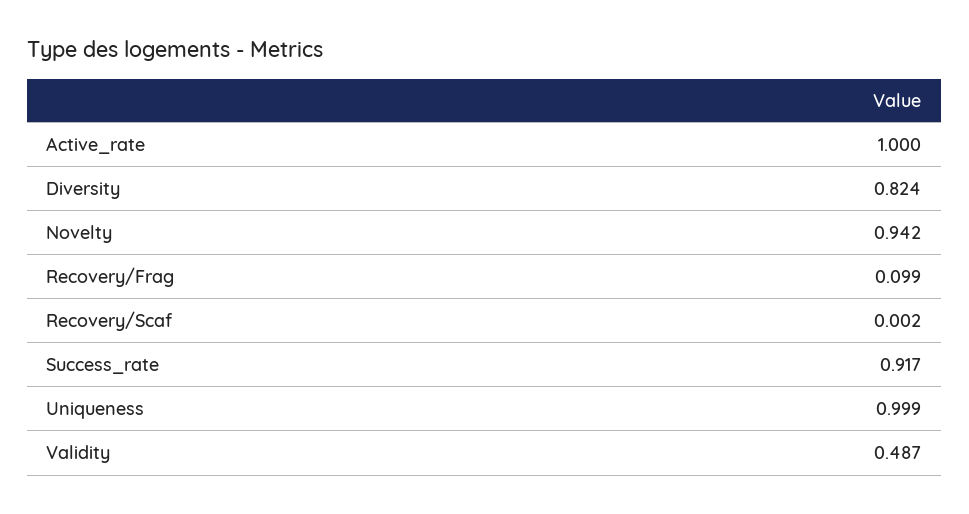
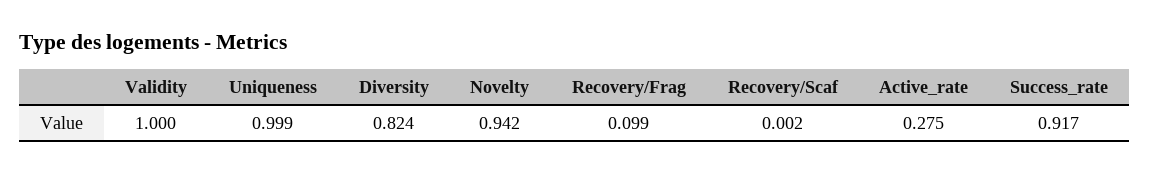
  {
-   "Active_rate": 1,
+   "Active_rate": 0.275,
    "Diversity": 0.824,
    "Novelty": 0.942,
    "Recovery/Frag": 0.099,
    "Recovery/Scaf": 0.002,
    "Success_rate": 0.917,
    "Uniqueness": 0.999,
-   "Validity": 0.487
+   "Validity": 1
  }

